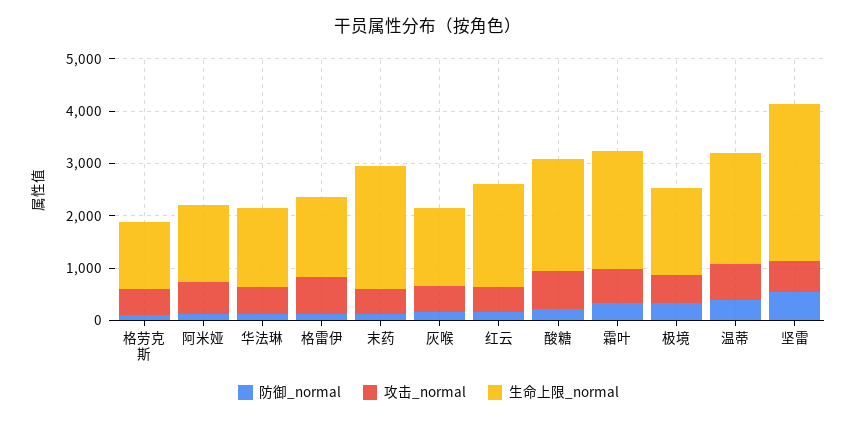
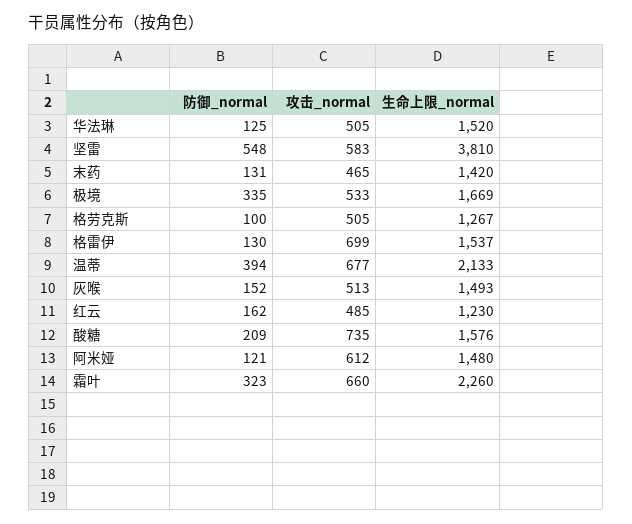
  {
    "防御_normal": {
      "格劳克斯": 100,
      "阿米娅": 121,
      "华法琳": 125,
      "格雷伊": 130,
      "末药": 131,
      "灰喉": 152,
      "红云": 162,
      "酸糖": 209,
      "霜叶": 323,
      "极境": 335,
      "温蒂": 394,
      "坚雷": 548
    },
    "攻击_normal": {
      "格劳克斯": 505,
      "阿米娅": 612,
      "华法琳": 505,
      "格雷伊": 699,
      "末药": 465,
      "灰喉": 513,
      "红云": 485,
      "酸糖": 735,
      "霜叶": 660,
      "极境": 533,
      "温蒂": 677,
      "坚雷": 583
    },
    "生命上限_normal": {
      "格劳克斯": 1267,
      "阿米娅": 1480,
      "华法琳": 1520,
      "格雷伊": 1537,
-     "末药": 2400,
+     "末药": 1420,
      "灰喉": 1493,
-     "红云": 2000,
+     "红云": 1230,
-     "酸糖": 2200,
+     "酸糖": 1576,
      "霜叶": 2260,
      "极境": 1669,
      "温蒂": 2133,
-     "坚雷": 3000
+     "坚雷": 3810
    }
  }

